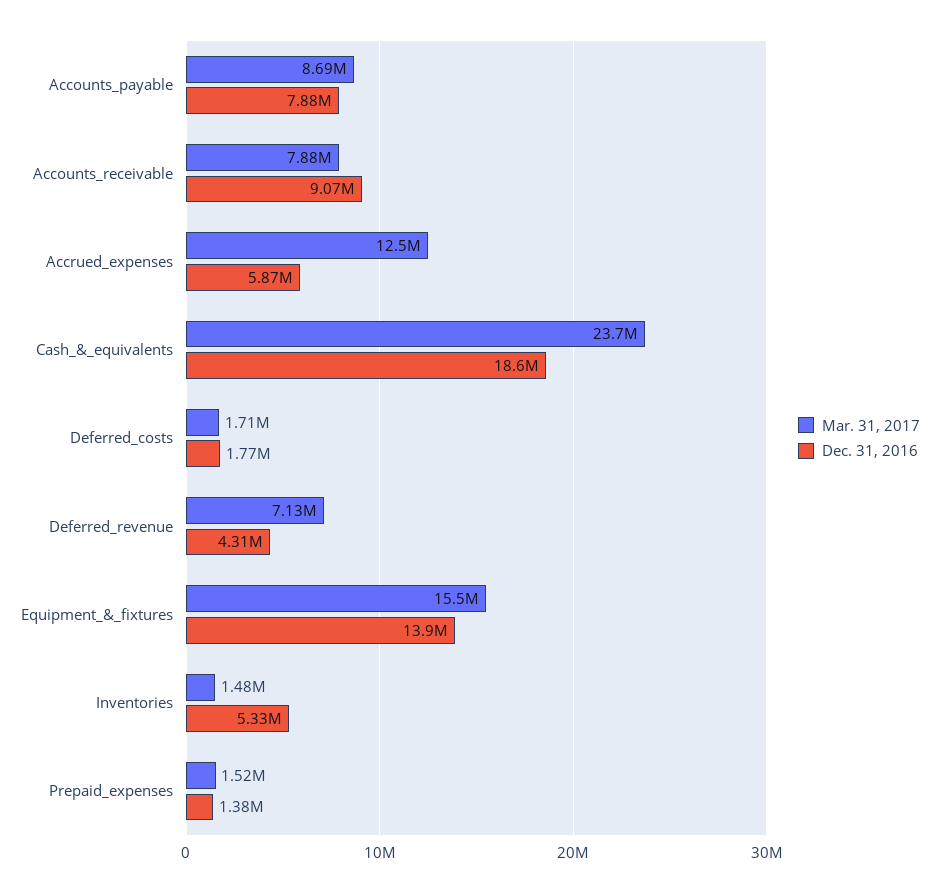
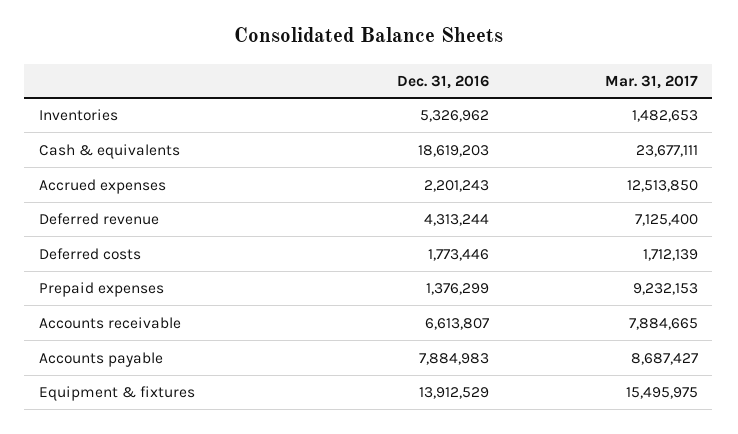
  {
    "Mar. 31, 2017": {
      "Accounts_payable": 8687427,
      "Accounts_receivable": 7884665,
      "Accrued_expenses": 12513850,
      "Cash_&_equivalents": 23677111,
      "Deferred_costs": 1712139,
      "Deferred_revenue": 7125400,
      "Equipment_&_fixtures": 15495975,
      "Inventories": 1482653,
-     "Prepaid_expenses": 1520000
+     "Prepaid_expenses": 9232153
    },
    "Dec. 31, 2016": {
      "Accounts_payable": 7884983,
-     "Accounts_receivable": 9070000,
+     "Accounts_receivable": 6613807,
-     "Accrued_expenses": 5870000,
+     "Accrued_expenses": 2201243,
      "Cash_&_equivalents": 18619203,
      "Deferred_costs": 1773446,
      "Deferred_revenue": 4313244,
      "Equipment_&_fixtures": 13912529,
      "Inventories": 5326962,
      "Prepaid_expenses": 1376299
    }
  }

